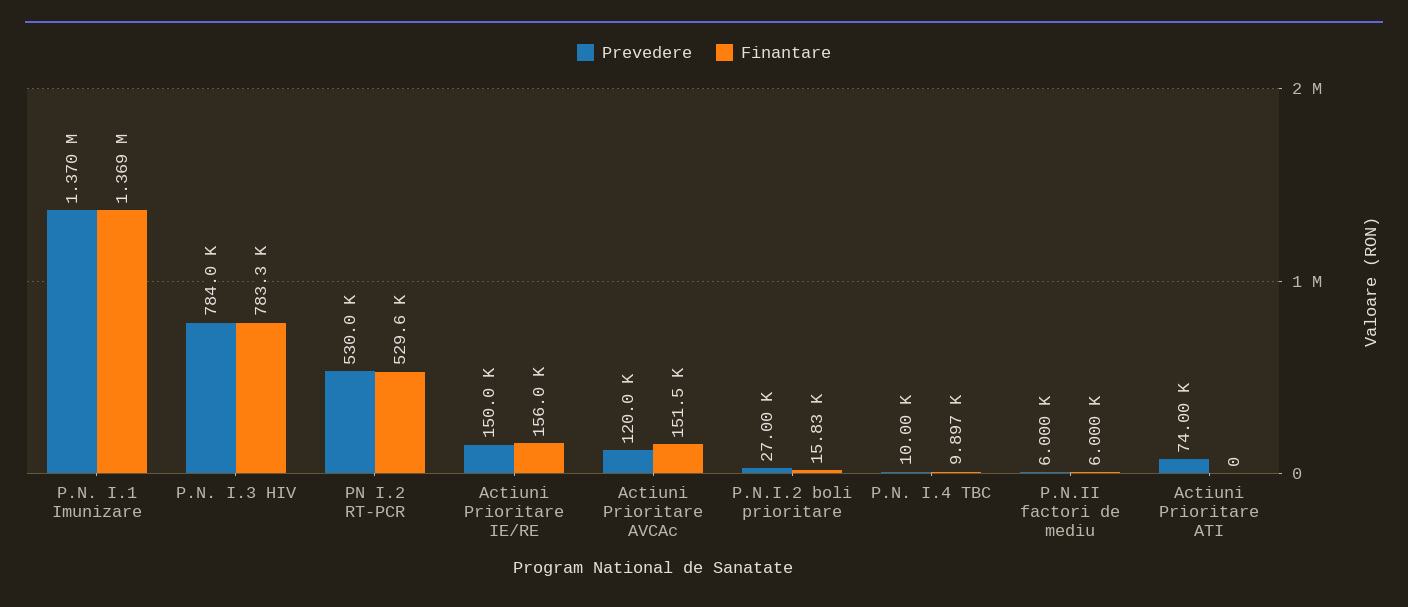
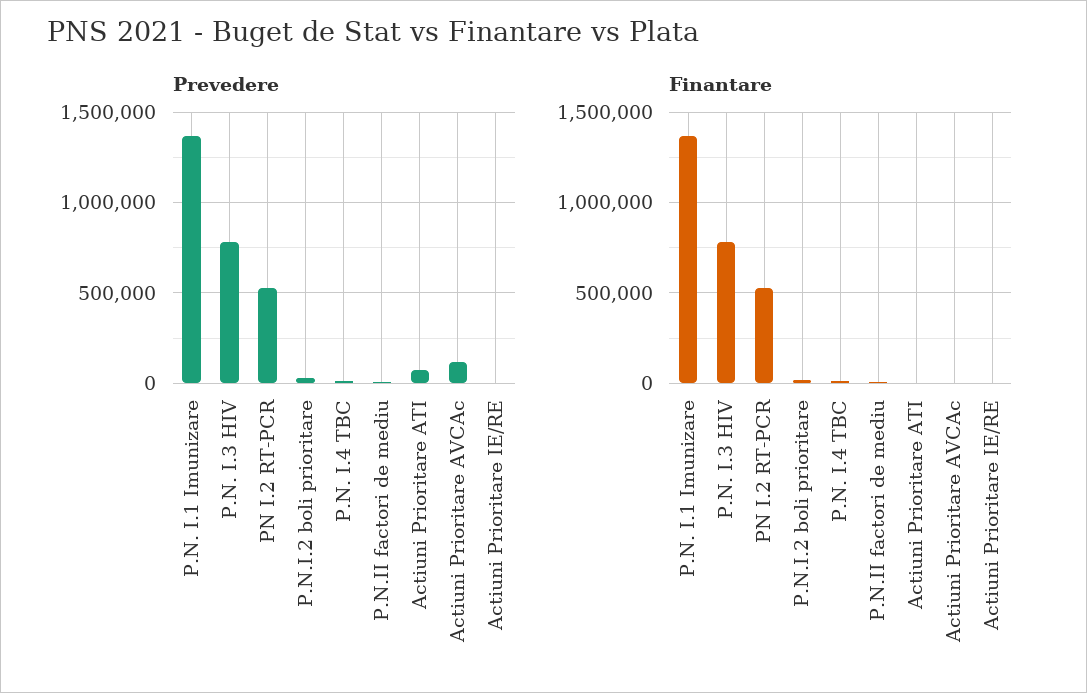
  {
    "Prevedere": {
      "P.N. I.1 Imunizare": 1370000,
      "P.N. I.3 HIV": 784000,
      "PN I.2 RT-PCR": 530000,
-     "Actiuni Prioritare IE/RE": 150000,
+     "Actiuni Prioritare IE/RE": 0,
      "Actiuni Prioritare AVCAc": 120000,
      "P.N.I.2 boli prioritare": 27000,
      "P.N. I.4 TBC": 10000,
      "P.N.II factori de mediu": 6000,
      "Actiuni Prioritare ATI": 74000
    },
    "Finantare": {
      "P.N. I.1 Imunizare": 1369000,
      "P.N. I.3 HIV": 783300,
      "PN I.2 RT-PCR": 529600,
-     "Actiuni Prioritare IE/RE": 156000,
+     "Actiuni Prioritare IE/RE": 0,
-     "Actiuni Prioritare AVCAc": 151500,
+     "Actiuni Prioritare AVCAc": 0,
      "P.N.I.2 boli prioritare": 15830,
      "P.N. I.4 TBC": 9897,
      "P.N.II factori de mediu": 6000,
      "Actiuni Prioritare ATI": 0
    }
  }

